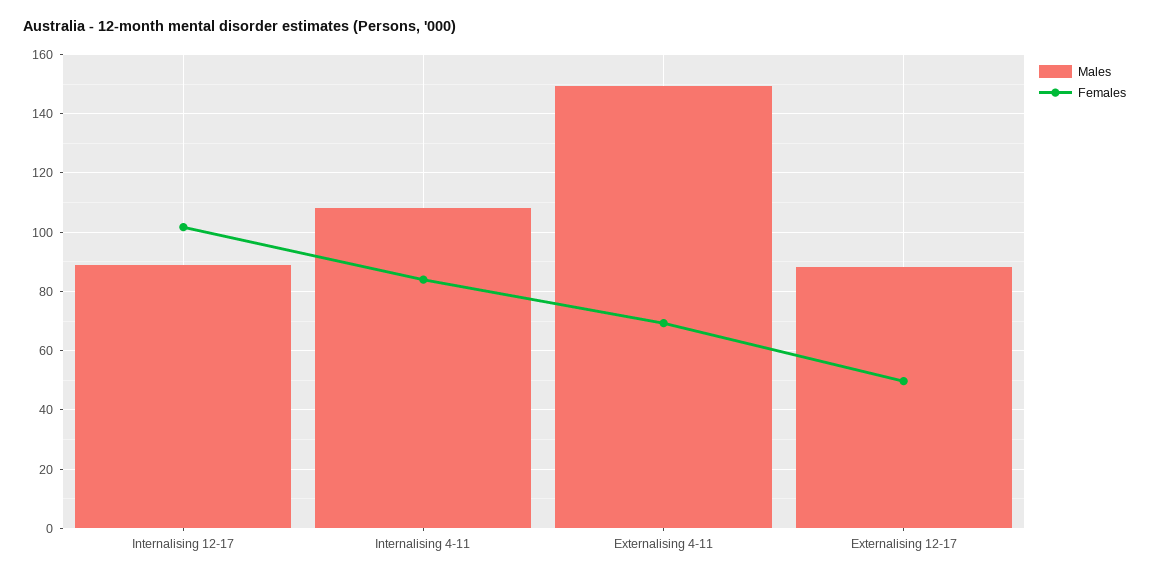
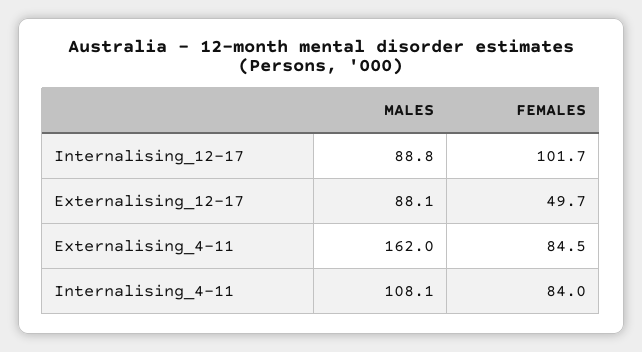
  {
    "Males": {
      "Internalising 12-17": 88.8,
      "Internalising 4-11": 108.1,
-     "Externalising 4-11": 150,
+     "Externalising 4-11": 162,
      "Externalising 12-17": 88.1
    },
    "Females": {
      "Internalising 12-17": 101.7,
      "Internalising 4-11": 84,
-     "Externalising 4-11": 70,
+     "Externalising 4-11": 84.5,
      "Externalising 12-17": 49.7
    }
  }

